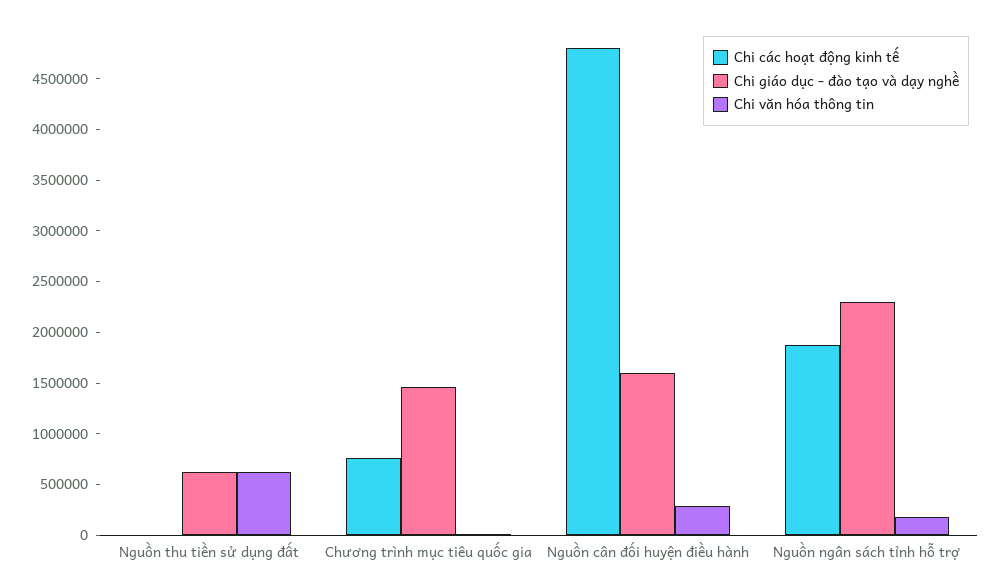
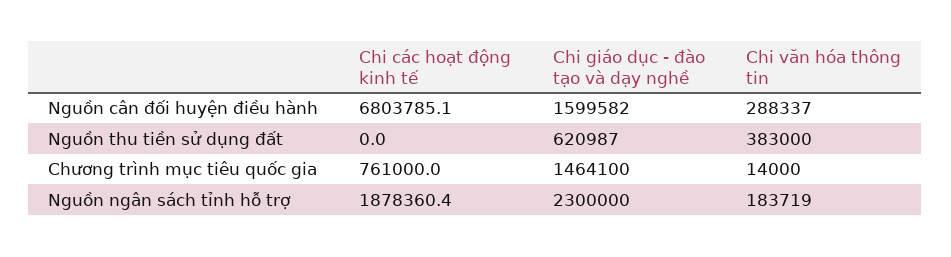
  {
    "Chi các hoạt động kinh tế": {
      "Nguồn thu tiền sử dụng đất": 0,
      "Chương trình mục tiêu quốc gia": 761000,
-     "Nguồn cân đối huyện điều hành": 4800000,
+     "Nguồn cân đối huyện điều hành": 6803785.1,
      "Nguồn ngân sách tỉnh hỗ trợ": 1878360.4
    },
    "Chi giáo dục - đào tạo và dạy nghề": {
      "Nguồn thu tiền sử dụng đất": 620987,
      "Chương trình mục tiêu quốc gia": 1464100,
      "Nguồn cân đối huyện điều hành": 1599582,
      "Nguồn ngân sách tỉnh hỗ trợ": 2300000
    },
    "Chi văn hóa thông tin": {
-     "Nguồn thu tiền sử dụng đất": 600000,
+     "Nguồn thu tiền sử dụng đất": 383000,
      "Chương trình mục tiêu quốc gia": 14000,
      "Nguồn cân đối huyện điều hành": 288337,
      "Nguồn ngân sách tỉnh hỗ trợ": 183719
    }
  }

